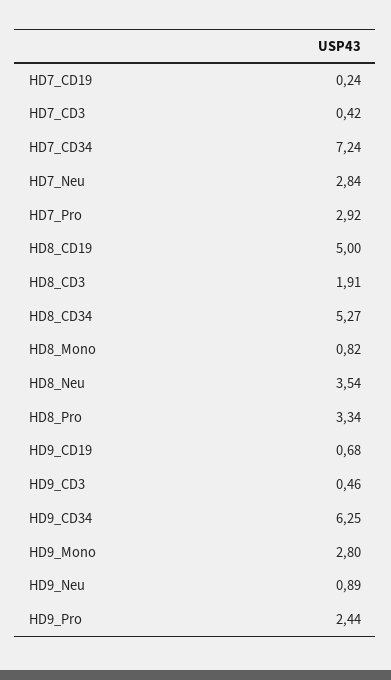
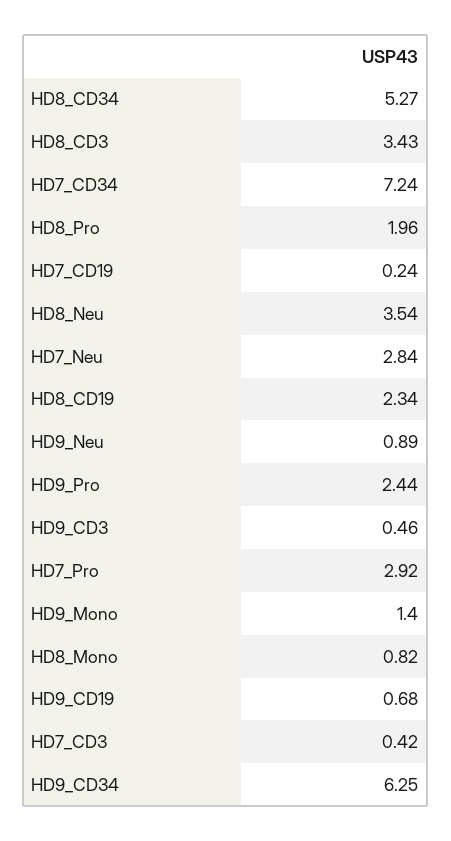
  {
    "HD7_CD19": 0.24,
    "HD7_CD3": 0.42,
    "HD7_CD34": 7.24,
    "HD7_Neu": 2.84,
    "HD7_Pro": 2.92,
-   "HD8_CD19": 5,
+   "HD8_CD19": 2.34,
-   "HD8_CD3": 1.91,
+   "HD8_CD3": 3.43,
    "HD8_CD34": 5.27,
    "HD8_Mono": 0.82,
    "HD8_Neu": 3.54,
-   "HD8_Pro": 3.34,
+   "HD8_Pro": 1.96,
    "HD9_CD19": 0.68,
    "HD9_CD3": 0.46,
    "HD9_CD34": 6.25,
-   "HD9_Mono": 2.8,
+   "HD9_Mono": 1.4,
    "HD9_Neu": 0.89,
    "HD9_Pro": 2.44
  }

